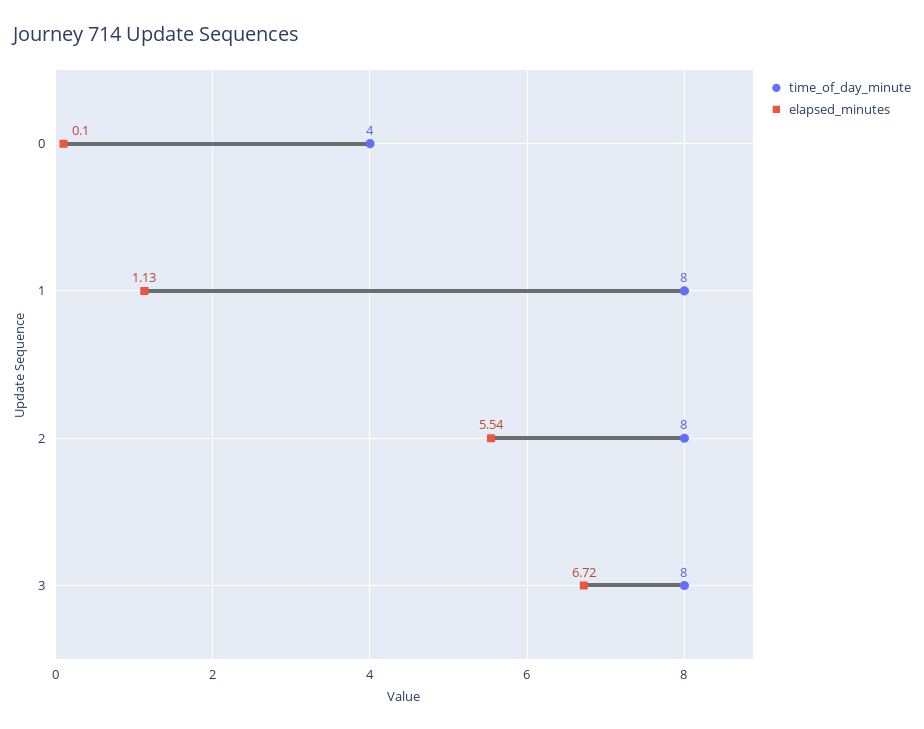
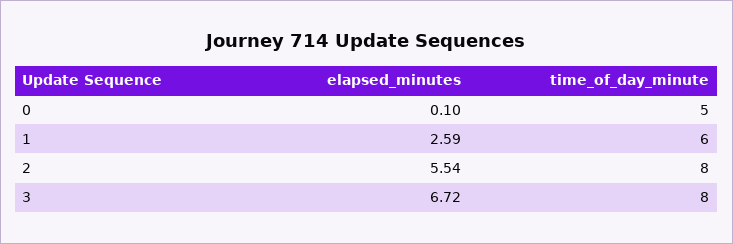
  {
    "time_of_day_minute": {
-     "0": 4,
+     "0": 5,
-     "1": 8,
+     "1": 6,
      "2": 8,
      "3": 8
    },
    "elapsed_minutes": {
      "0": 0.1,
-     "1": 1.13,
+     "1": 2.59,
      "2": 5.54,
      "3": 6.72
    }
  }

